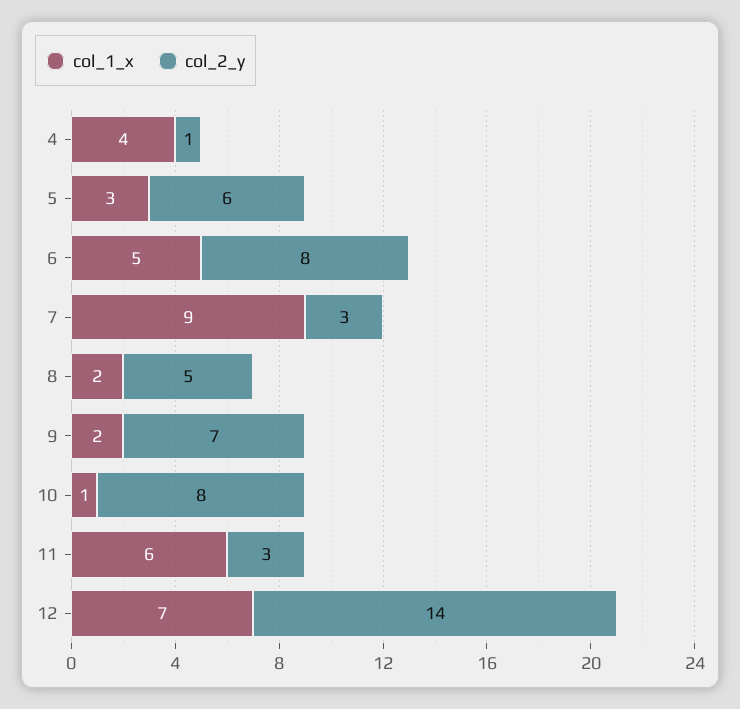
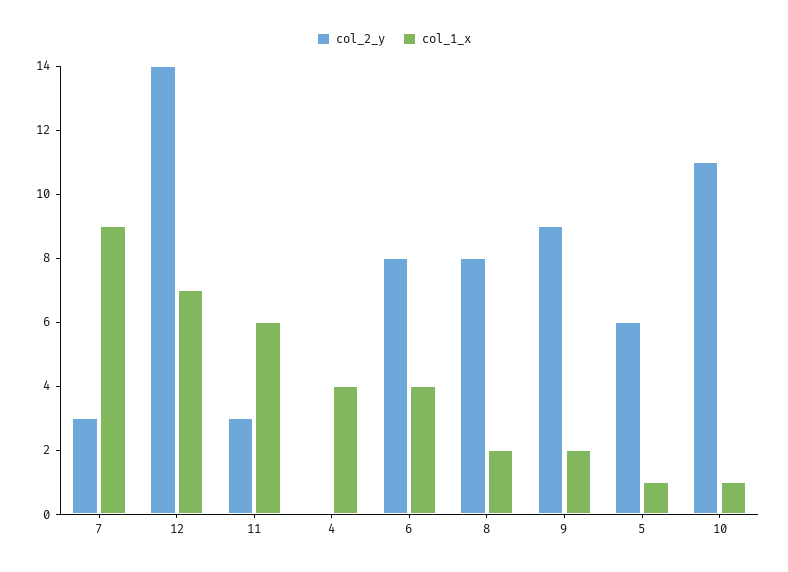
  {
    "col_1_x": {
      "4": 4,
-     "5": 3,
+     "5": 1,
-     "6": 5,
+     "6": 4,
      "7": 9,
      "8": 2,
      "9": 2,
      "10": 1,
      "11": 6,
      "12": 7
    },
    "col_2_y": {
-     "4": 1,
+     "4": 0,
      "5": 6,
      "6": 8,
      "7": 3,
-     "8": 5,
+     "8": 8,
-     "9": 7,
+     "9": 9,
-     "10": 8,
+     "10": 11,
      "11": 3,
      "12": 14
    }
  }

